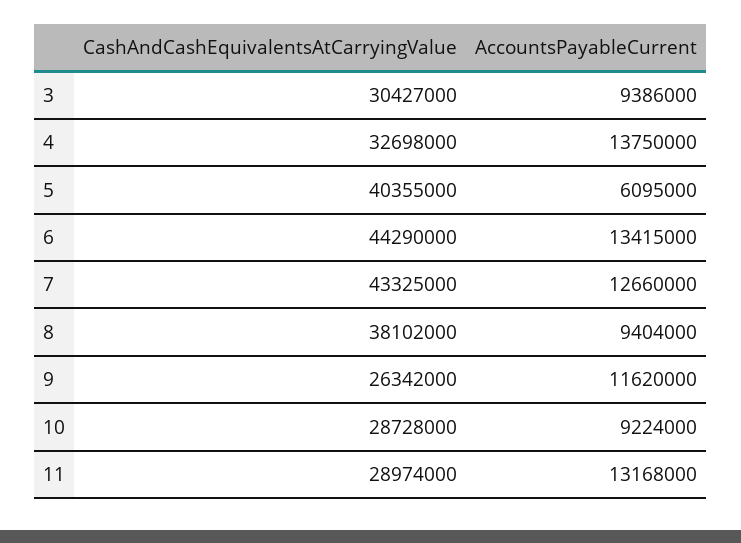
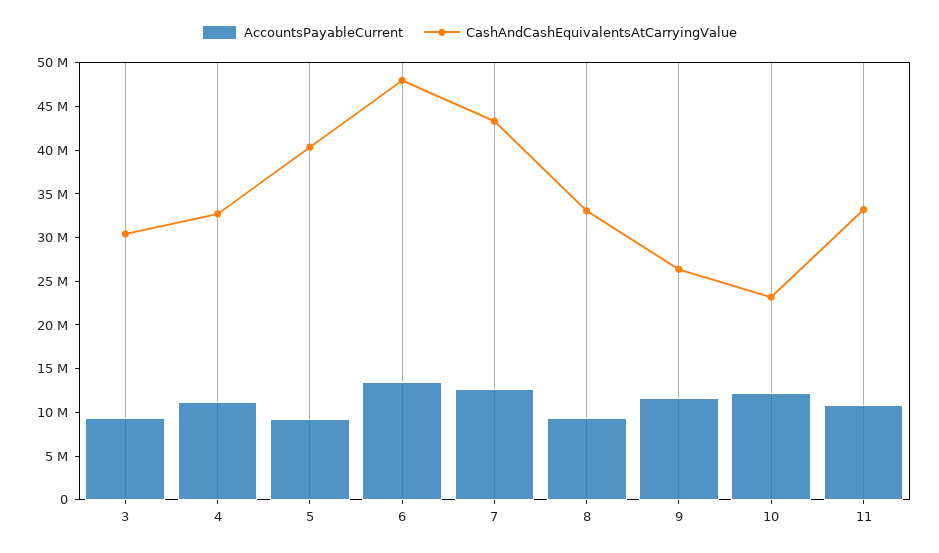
  {
    "CashAndCashEquivalentsAtCarryingValue": {
      "3": 30427000,
      "4": 32698000,
      "5": 40355000,
-     "6": 44290000,
+     "6": 48000000,
      "7": 43325000,
-     "8": 38102000,
+     "8": 33000000,
      "9": 26342000,
-     "10": 28728000,
+     "10": 23000000,
-     "11": 28974000
+     "11": 33000000
    },
    "AccountsPayableCurrent": {
      "3": 9386000,
-     "4": 13750000,
+     "4": 11000000,
-     "5": 6095000,
+     "5": 9000000,
      "6": 13415000,
      "7": 12660000,
      "8": 9404000,
      "9": 11620000,
-     "10": 9224000,
+     "10": 12000000,
-     "11": 13168000
+     "11": 11000000
    }
  }

